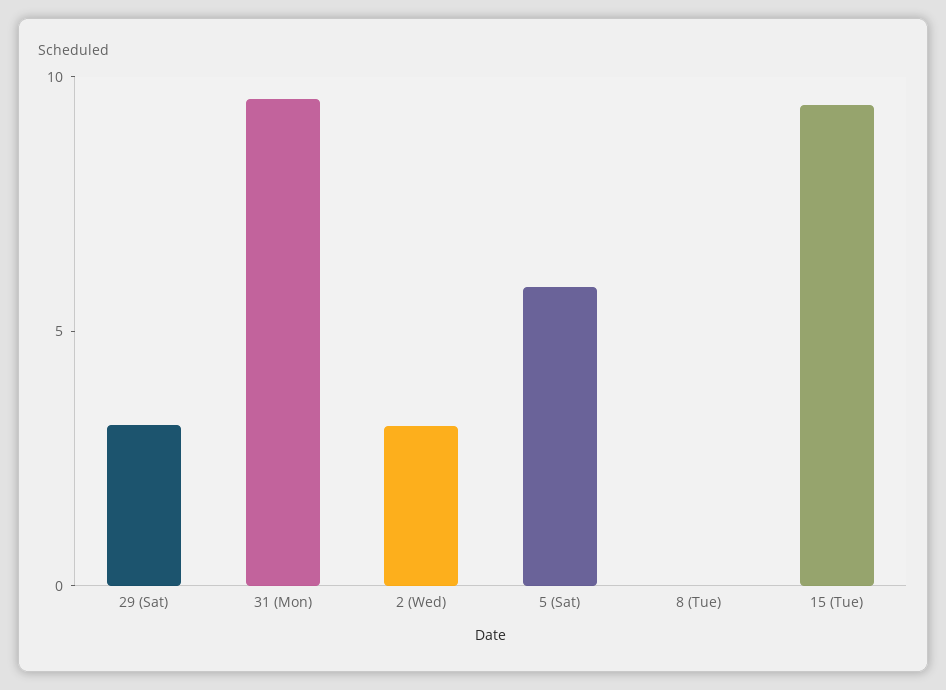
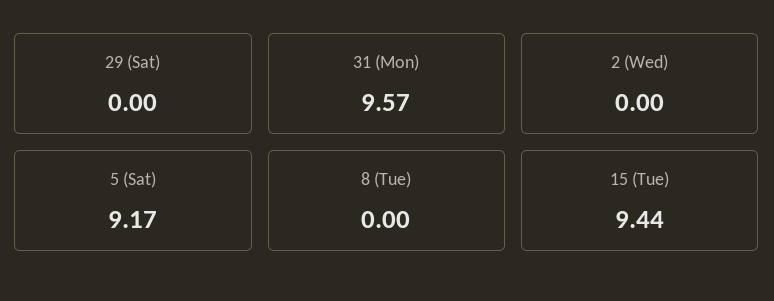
  {
-   "29 (Sat)": 3,
+   "29 (Sat)": 0,
    "31 (Mon)": 9.57,
-   "2 (Wed)": 3,
+   "2 (Wed)": 0,
-   "5 (Sat)": 6,
+   "5 (Sat)": 9.17,
    "8 (Tue)": 0,
    "15 (Tue)": 9.44
  }

